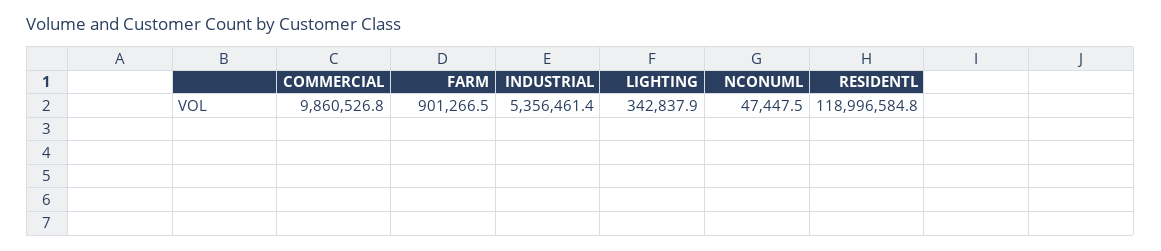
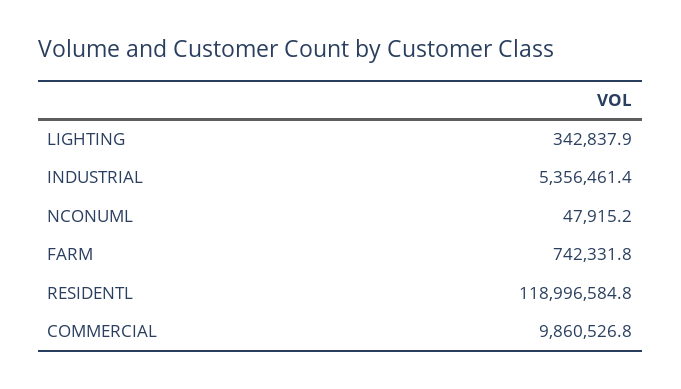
  {
    "COMMERCIAL": 9860526.8,
-   "FARM": 901266.5,
+   "FARM": 742331.8,
    "INDUSTRIAL": 5356461.4,
    "LIGHTING": 342837.9,
-   "NCONUML": 47447.5,
+   "NCONUML": 47915.2,
    "RESIDENTL": 118996584.8
  }

